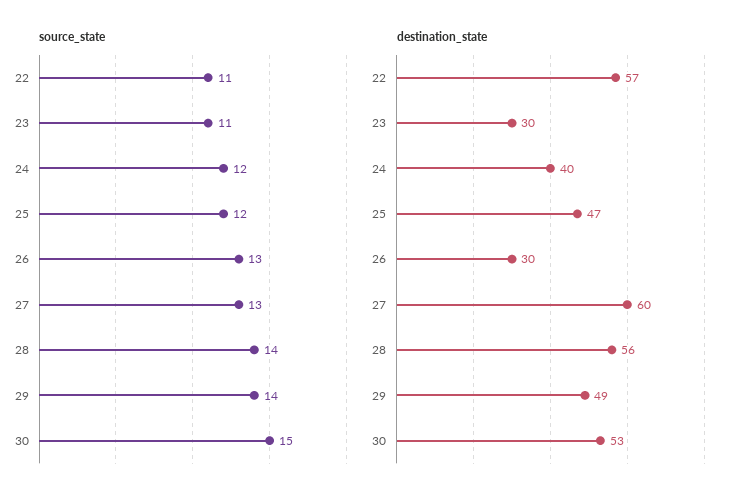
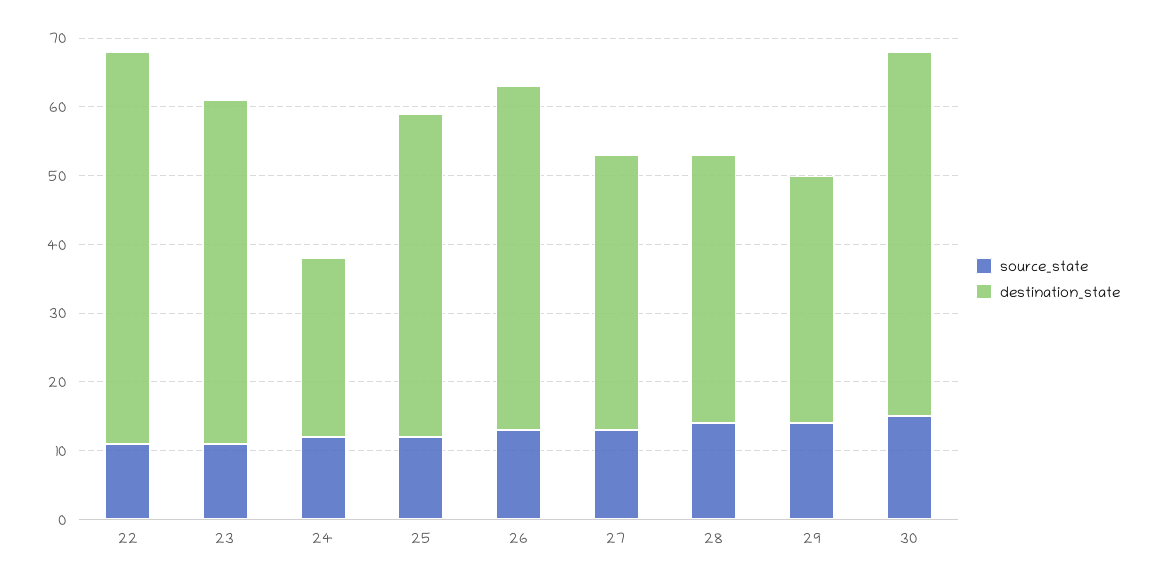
  {
    "source_state": {
      "22": 11,
      "23": 11,
      "24": 12,
      "25": 12,
      "26": 13,
      "27": 13,
      "28": 14,
      "29": 14,
      "30": 15
    },
    "destination_state": {
      "22": 57,
-     "23": 30,
+     "23": 50,
-     "24": 40,
+     "24": 25,
      "25": 47,
-     "26": 30,
+     "26": 50,
-     "27": 60,
+     "27": 40,
-     "28": 56,
+     "28": 40,
-     "29": 49,
+     "29": 35,
      "30": 53
    }
  }

